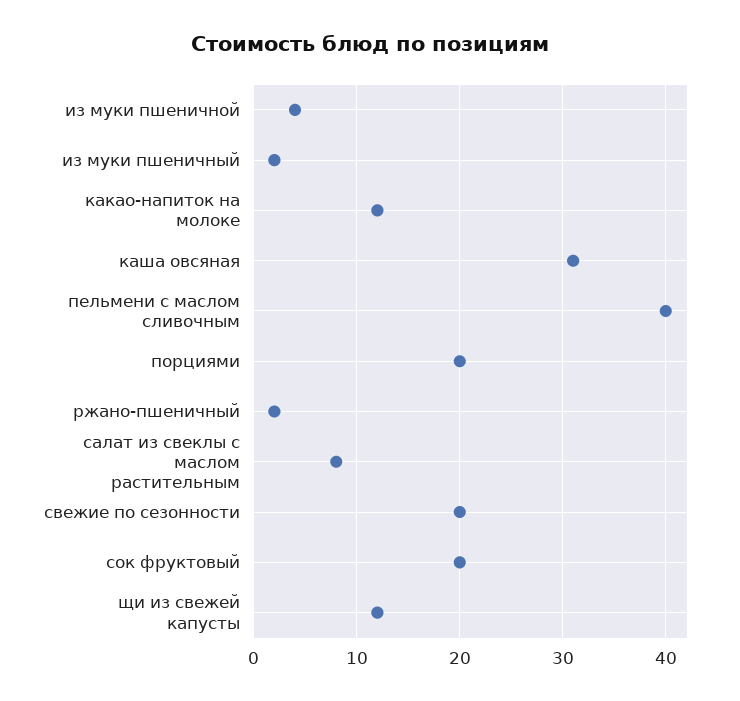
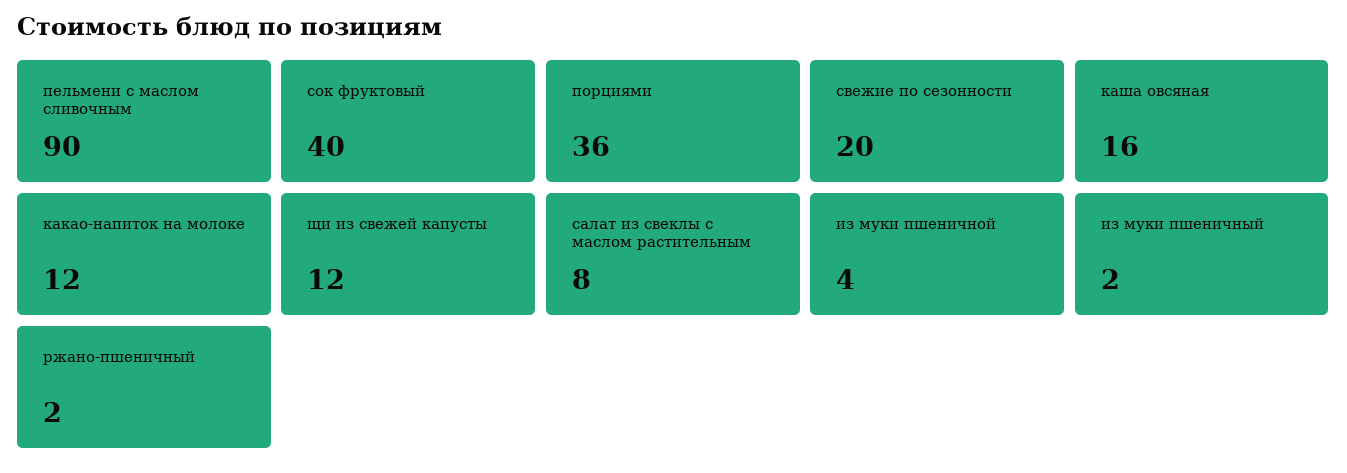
  {
    "из муки пшеничной": 4,
    "из муки пшеничный": 2,
    "какао-напиток на молоке": 12,
-   "каша овсяная": 31,
+   "каша овсяная": 16,
-   "пельмени с маслом сливочным": 40,
+   "пельмени с маслом сливочным": 90,
-   "порциями": 20,
+   "порциями": 36,
    "ржано-пшеничный": 2,
    "салат из свеклы с маслом растительным": 8,
    "свежие по сезонности": 20,
-   "сок фруктовый": 20,
+   "сок фруктовый": 40,
    "щи из свежей капусты": 12
  }

